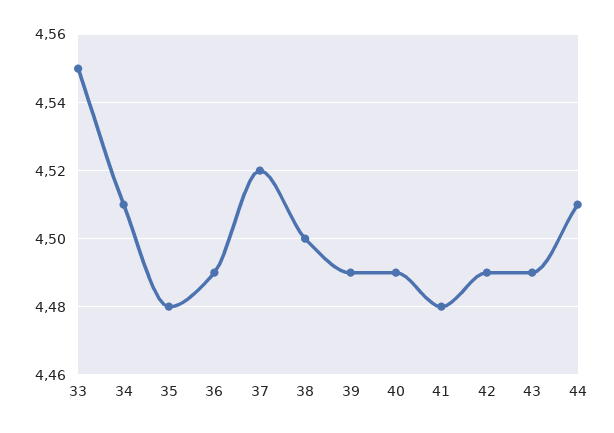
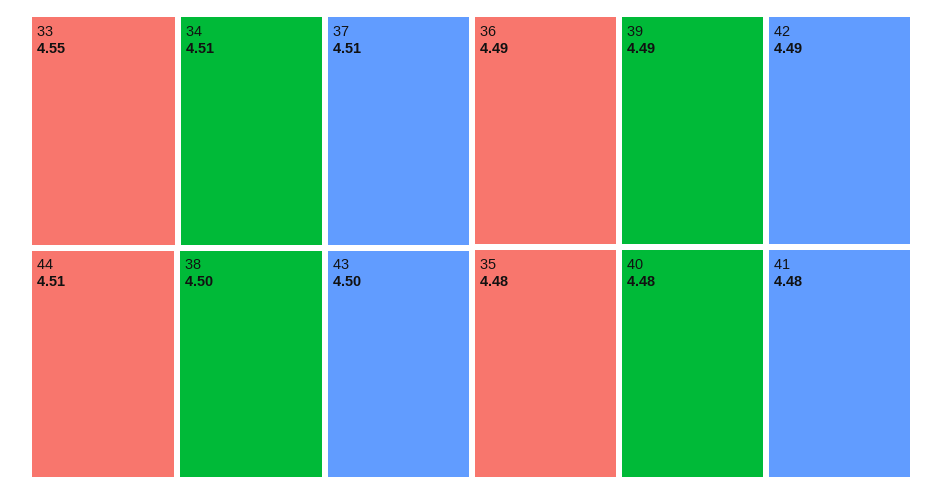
  {
    "33": 4.55,
    "34": 4.51,
    "35": 4.48,
    "36": 4.49,
-   "37": 4.52,
+   "37": 4.51,
    "38": 4.5,
    "39": 4.49,
-   "40": 4.49,
+   "40": 4.48,
    "41": 4.48,
    "42": 4.49,
-   "43": 4.49,
+   "43": 4.5,
    "44": 4.51
  }

